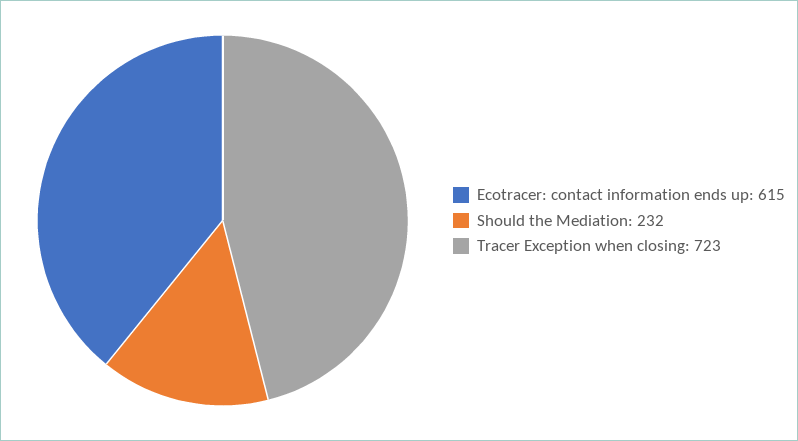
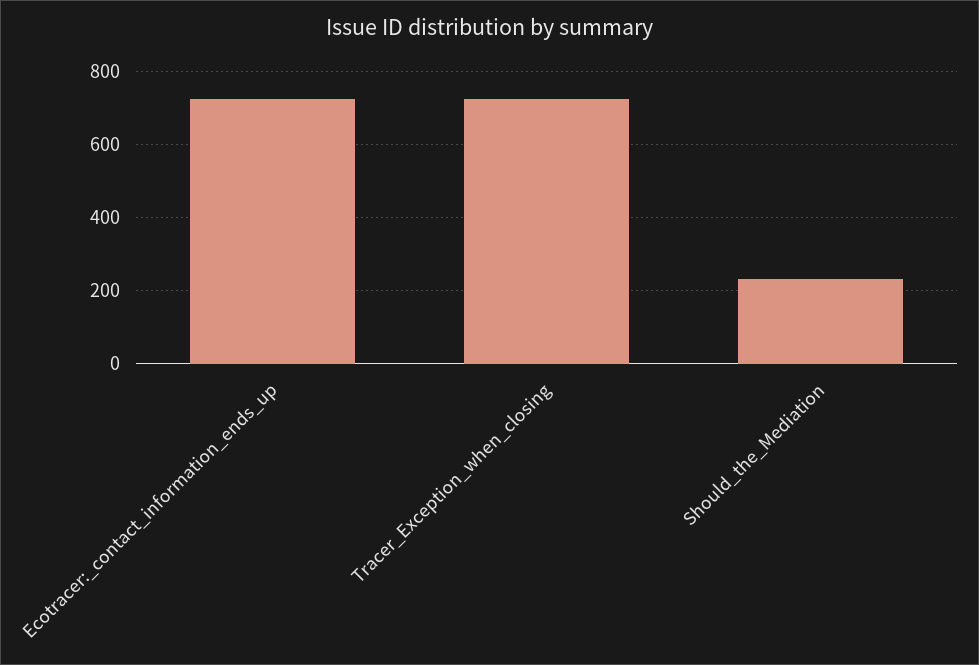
  {
-   "Ecotracer: contact information ends up": 615,
+   "Ecotracer: contact information ends up": 720,
    "Should the Mediation": 232,
    "Tracer Exception when closing": 723
  }

